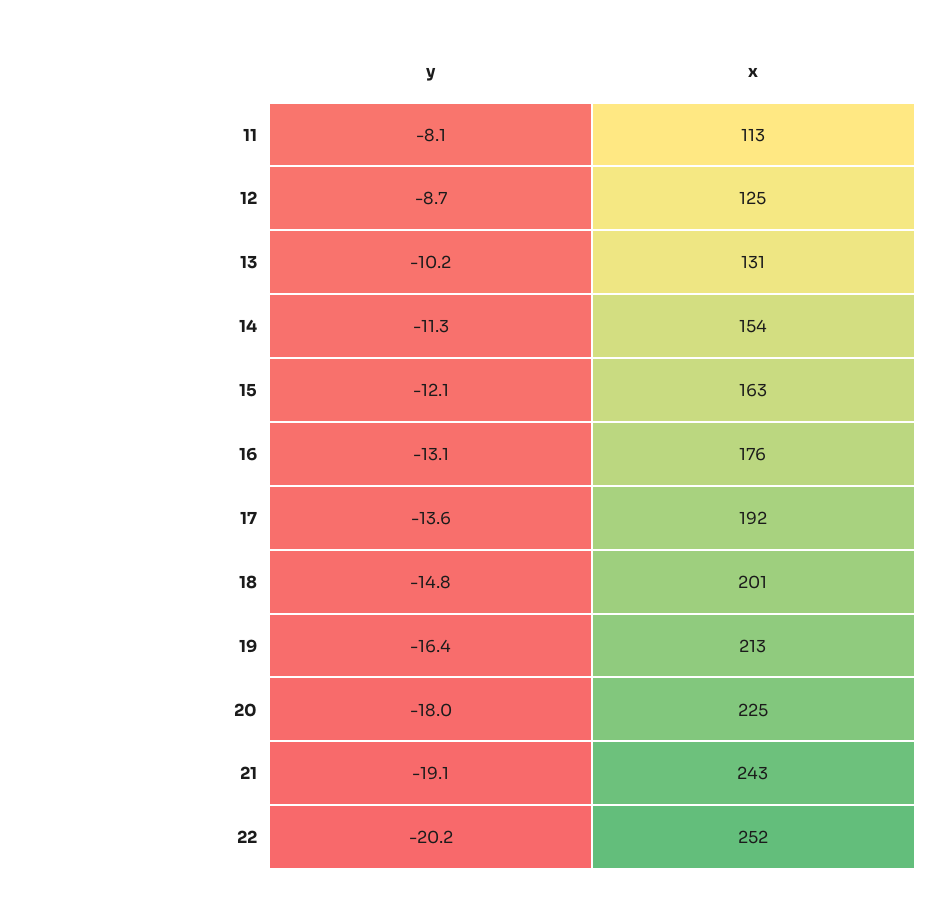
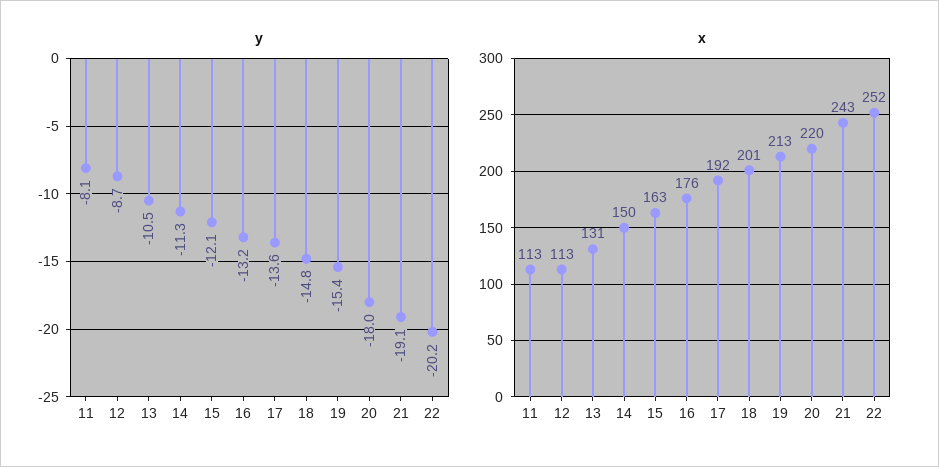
  {
    "y": {
      "11": -8.1,
      "12": -8.7,
-     "13": -10.2,
+     "13": -10.5,
      "14": -11.3,
      "15": -12.1,
-     "16": -13.1,
+     "16": -13.2,
      "17": -13.6,
      "18": -14.8,
-     "19": -16.4,
+     "19": -15.4,
      "20": -18,
      "21": -19.1,
      "22": -20.2
    },
    "x": {
      "11": 113,
-     "12": 125,
+     "12": 113,
      "13": 131,
-     "14": 154,
+     "14": 150,
      "15": 163,
      "16": 176,
      "17": 192,
      "18": 201,
      "19": 213,
-     "20": 225,
+     "20": 220,
      "21": 243,
      "22": 252
    }
  }

